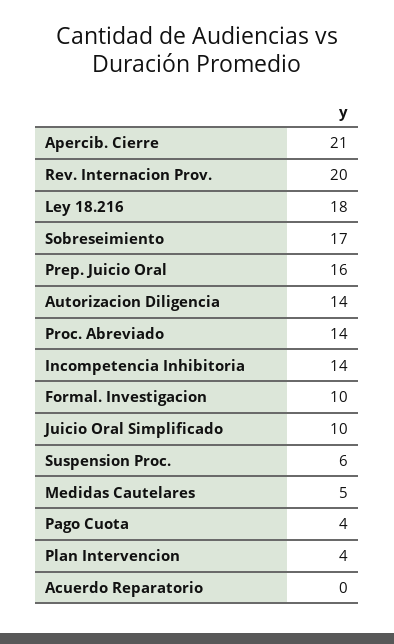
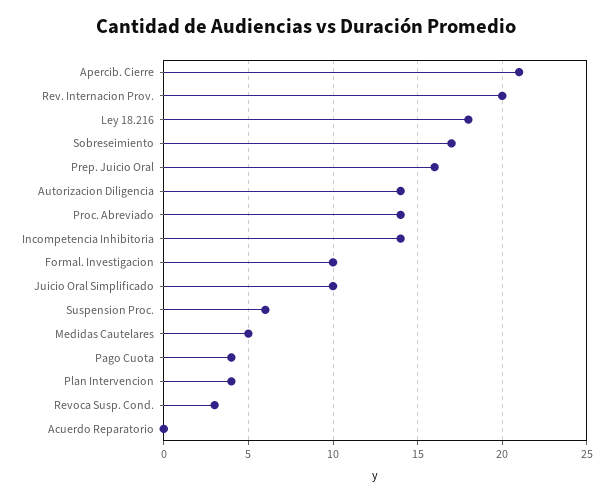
  {
    "Apercib. Cierre": 21,
    "Rev. Internacion Prov.": 20,
    "Ley 18.216": 18,
    "Sobreseimiento": 17,
    "Prep. Juicio Oral": 16,
    "Autorizacion Diligencia": 14,
    "Proc. Abreviado": 14,
    "Incompetencia Inhibitoria": 14,
    "Formal. Investigacion": 10,
    "Juicio Oral Simplificado": 10,
    "Suspension Proc.": 6,
    "Medidas Cautelares": 5,
    "Pago Cuota": 4,
    "Plan Intervencion": 4,
-   "Acuerdo Reparatorio": 0
+   "Acuerdo Reparatorio": 0,
+   "Revoca Susp. Cond.": 3
  }

